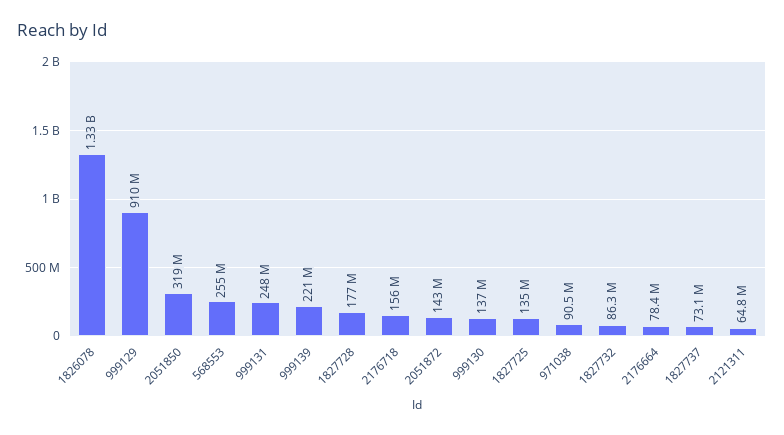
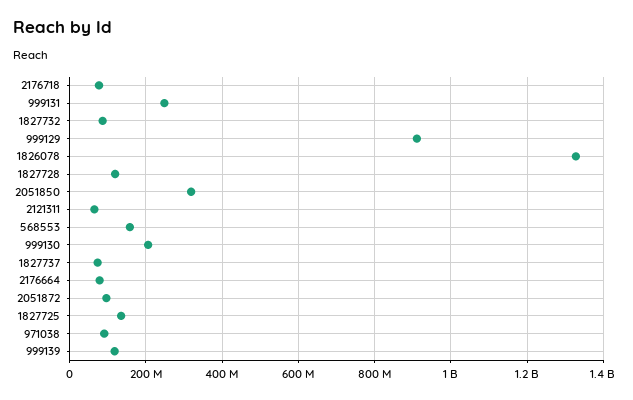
  {
    "1826078": 1330000000,
    "999129": 910000000,
    "2051850": 319000000,
-   "568553": 255000000,
+   "568553": 160000000,
    "999131": 248000000,
-   "999139": 221000000,
+   "999139": 120000000,
-   "1827728": 177000000,
+   "1827728": 120000000,
-   "2176718": 156000000,
+   "2176718": 80000000,
-   "2051872": 143000000,
+   "2051872": 100000000,
-   "999130": 137000000,
+   "999130": 200000000,
    "1827725": 135000000,
    "971038": 90500000,
    "1827732": 86300000,
    "2176664": 78400000,
    "1827737": 73100000,
    "2121311": 64800000
  }

